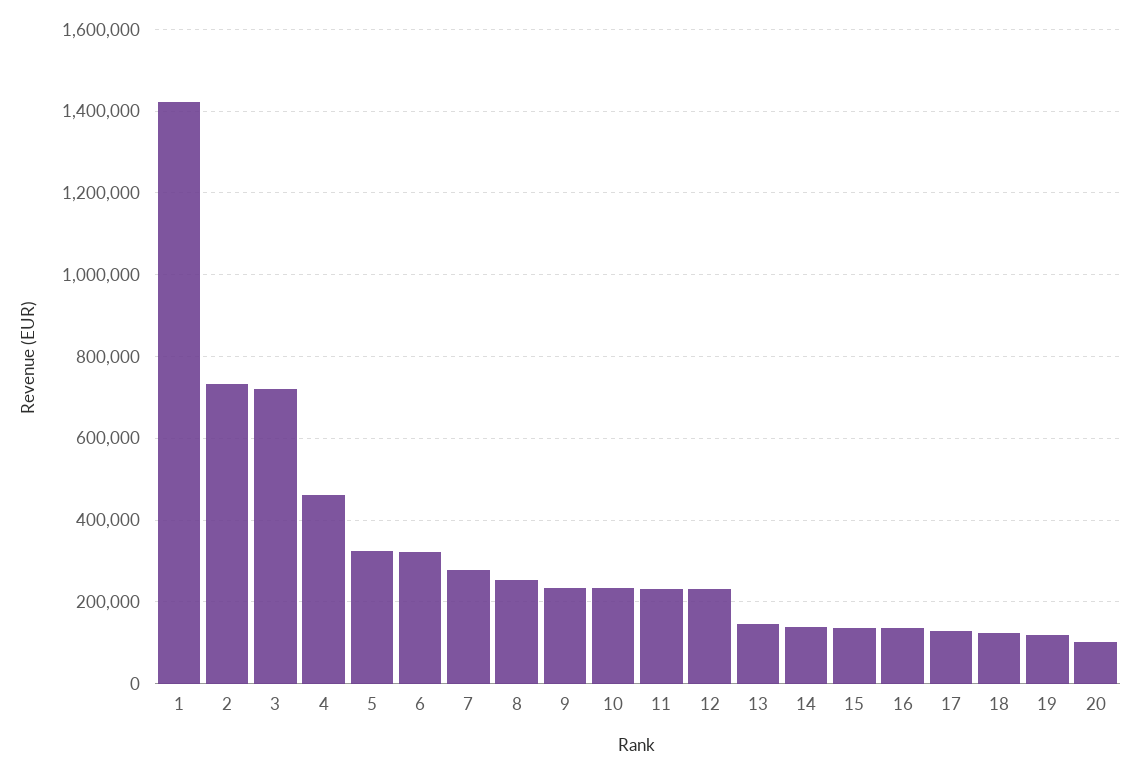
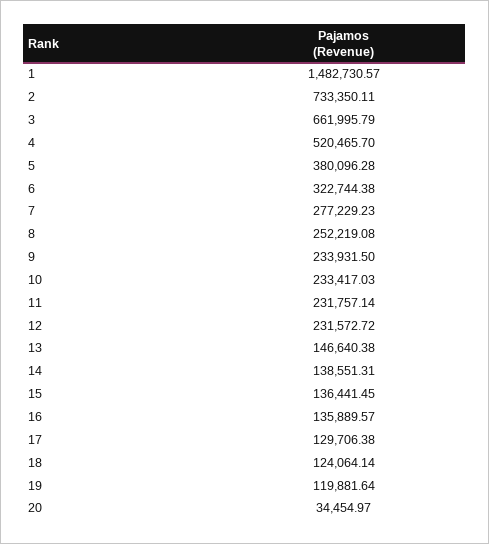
  {
-   "1": 1420000,
+   "1": 1482730.57,
    "2": 733350.11,
-   "3": 720000,
+   "3": 661995.79,
-   "4": 460000,
+   "4": 520465.7,
-   "5": 320000,
+   "5": 380096.28,
    "6": 322744.38,
    "7": 277229.23,
    "8": 252219.08,
    "9": 233931.5,
    "10": 233417.03,
    "11": 231757.14,
    "12": 231572.72,
    "13": 146640.38,
    "14": 138551.31,
    "15": 136441.45,
    "16": 135889.57,
    "17": 129706.38,
    "18": 124064.14,
    "19": 119881.64,
-   "20": 100000
+   "20": 34454.97
  }

